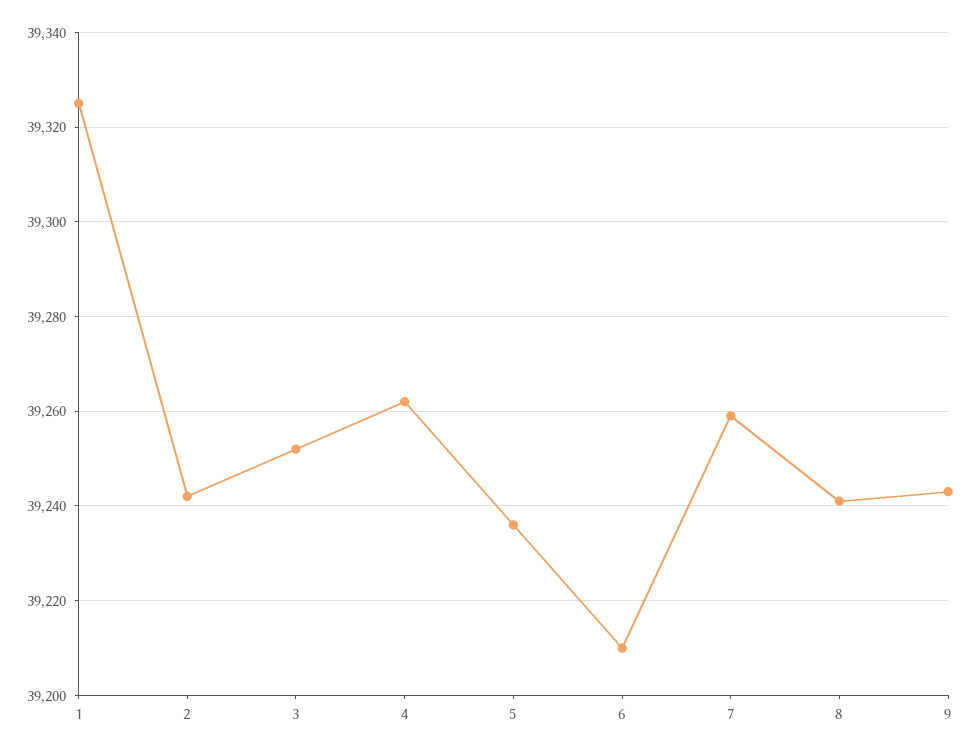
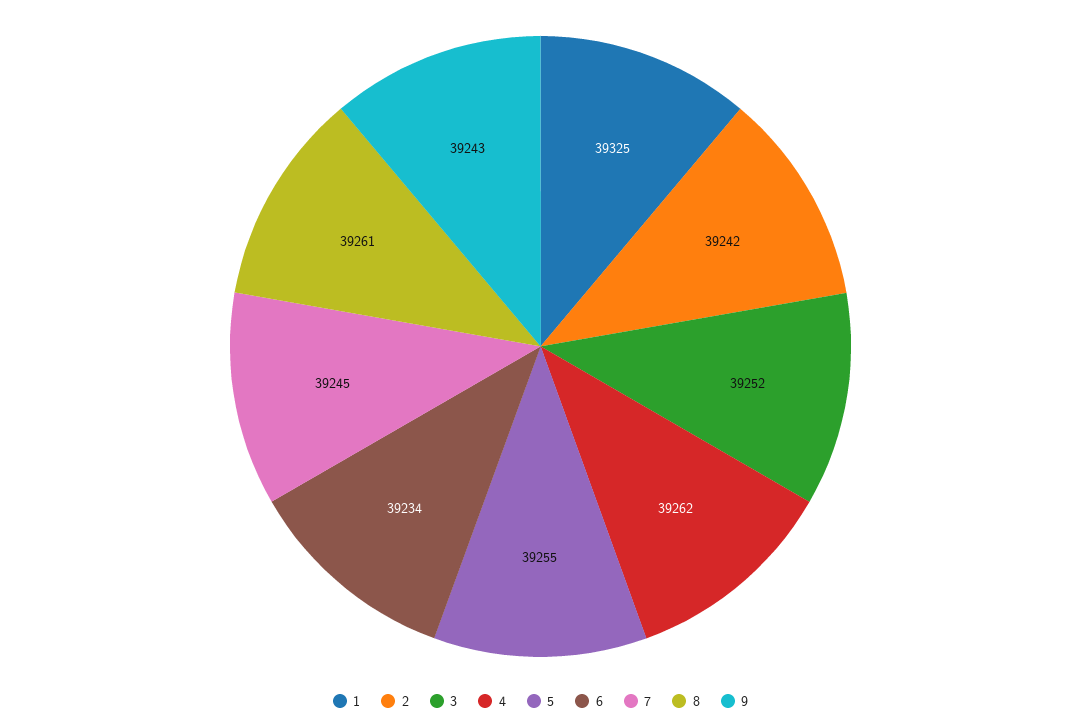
  {
    "1": 39325,
    "2": 39242,
    "3": 39252,
    "4": 39262,
-   "5": 39235,
+   "5": 39255,
-   "6": 39210,
+   "6": 39234,
-   "7": 39260,
+   "7": 39245,
-   "8": 39240,
+   "8": 39261,
    "9": 39243
  }

